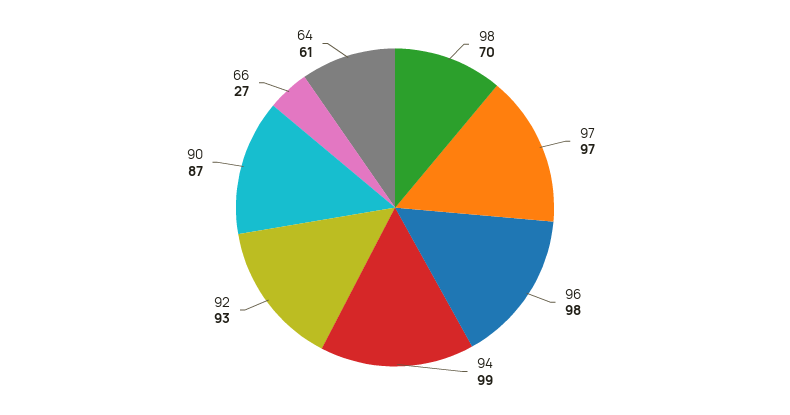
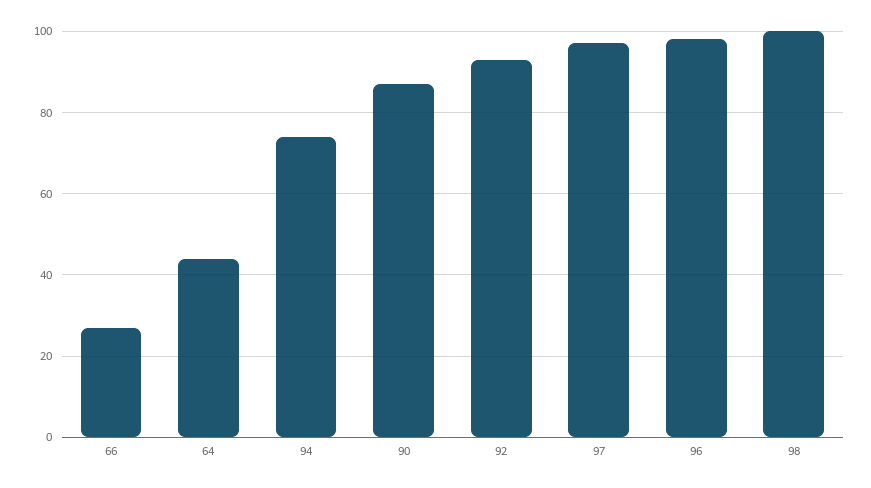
  {
-   "98": 70,
+   "98": 100,
    "97": 97,
    "96": 98,
-   "94": 99,
+   "94": 75,
    "92": 93,
    "90": 87,
    "66": 27,
-   "64": 61
+   "64": 45
  }

